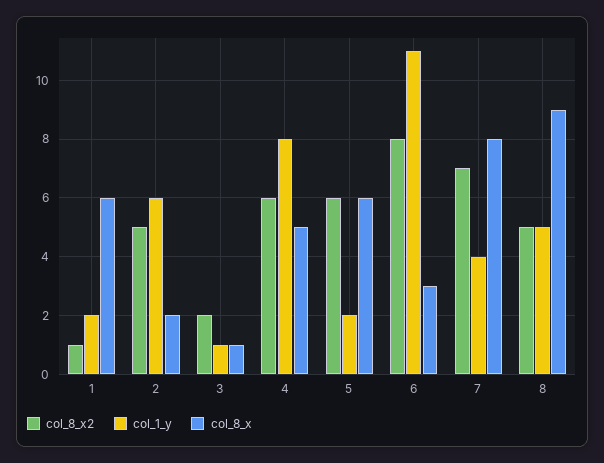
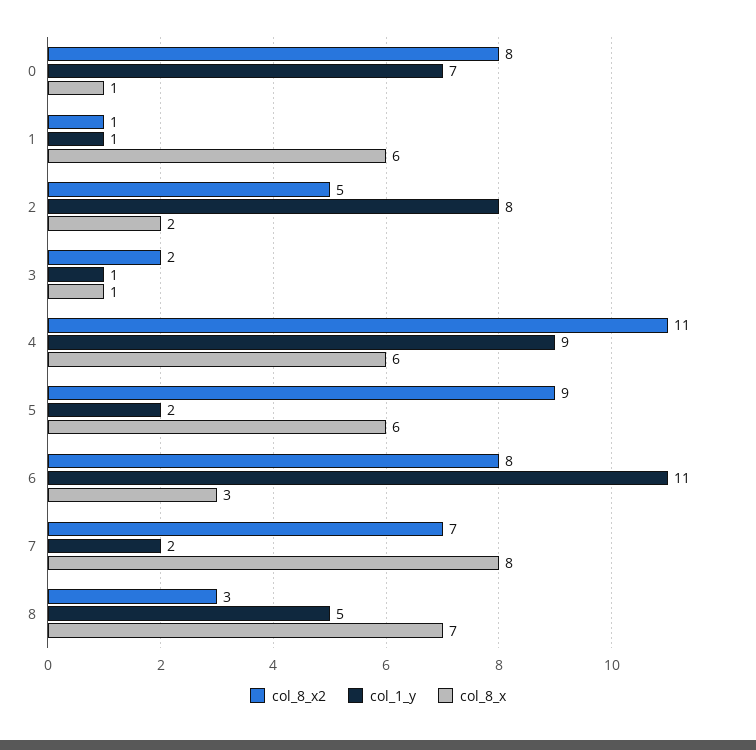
  {
    "col_8_x2": {
      "1": 1,
      "2": 5,
      "3": 2,
-     "4": 6,
+     "4": 11,
-     "5": 6,
+     "5": 9,
      "6": 8,
      "7": 7,
-     "8": 5
+     "8": 3,
+     "0": 8
    },
    "col_1_y": {
-     "1": 2,
+     "1": 1,
-     "2": 6,
+     "2": 8,
      "3": 1,
-     "4": 8,
+     "4": 9,
      "5": 2,
      "6": 11,
-     "7": 4,
+     "7": 2,
-     "8": 5
+     "8": 5,
+     "0": 7
    },
    "col_8_x": {
      "1": 6,
      "2": 2,
      "3": 1,
-     "4": 5,
+     "4": 6,
      "5": 6,
      "6": 3,
      "7": 8,
-     "8": 9
+     "8": 7,
+     "0": 1
    }
  }

